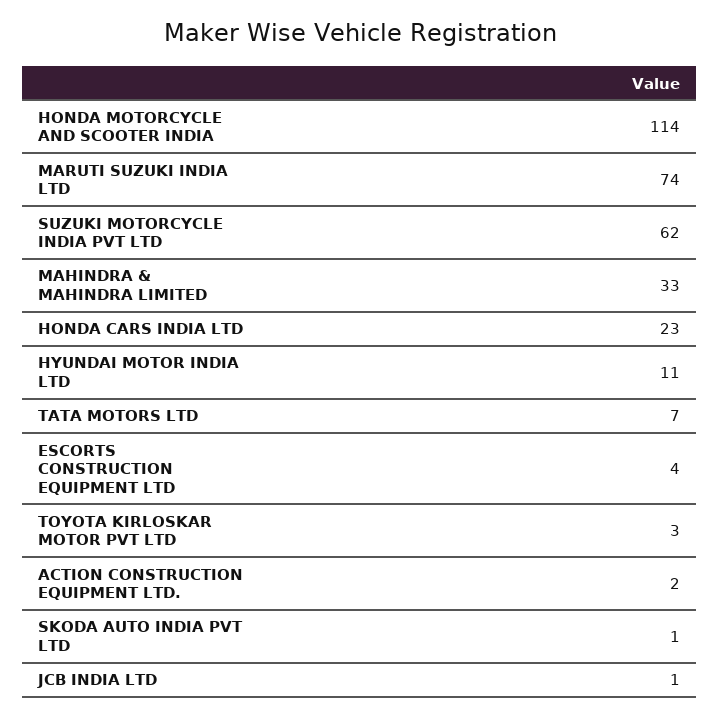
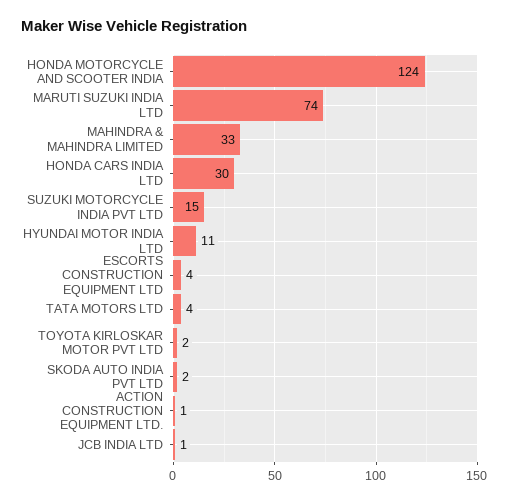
  {
-   "HONDA MOTORCYCLE AND SCOOTER INDIA": 114,
+   "HONDA MOTORCYCLE AND SCOOTER INDIA": 124,
    "MARUTI SUZUKI INDIA LTD": 74,
-   "SUZUKI MOTORCYCLE INDIA PVT LTD": 62,
+   "SUZUKI MOTORCYCLE INDIA PVT LTD": 15,
    "MAHINDRA & MAHINDRA LIMITED": 33,
-   "HONDA CARS INDIA LTD": 23,
+   "HONDA CARS INDIA LTD": 30,
    "HYUNDAI MOTOR INDIA LTD": 11,
-   "TATA MOTORS LTD": 7,
+   "TATA MOTORS LTD": 4,
    "ESCORTS CONSTRUCTION EQUIPMENT LTD": 4,
-   "TOYOTA KIRLOSKAR MOTOR PVT LTD": 3,
+   "TOYOTA KIRLOSKAR MOTOR PVT LTD": 2,
-   "ACTION CONSTRUCTION EQUIPMENT LTD.": 2,
+   "ACTION CONSTRUCTION EQUIPMENT LTD.": 1,
-   "SKODA AUTO INDIA PVT LTD": 1,
+   "SKODA AUTO INDIA PVT LTD": 2,
    "JCB INDIA LTD": 1
  }

